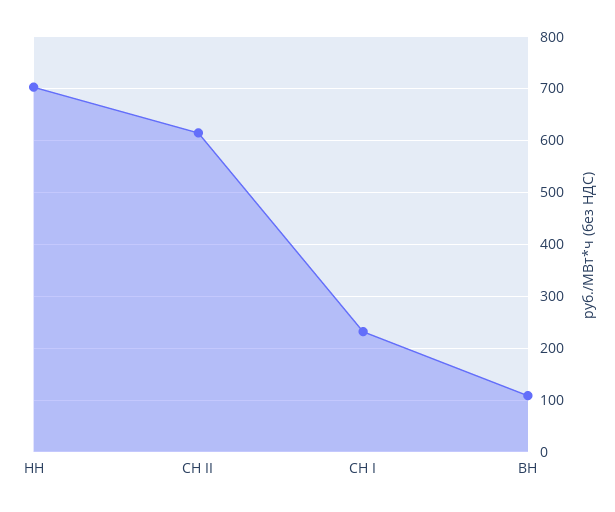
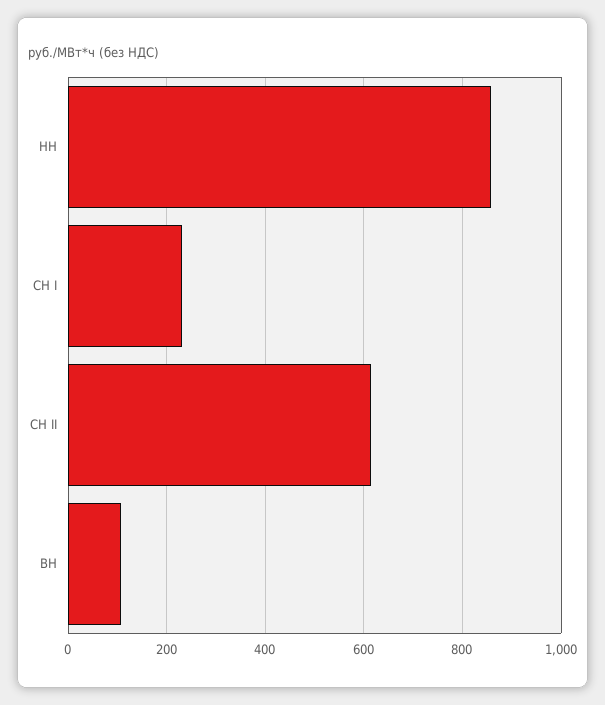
  {
-   "НН": 700,
+   "НН": 860,
    "СН II": 620,
    "СН I": 240,
    "ВН": 100
  }

